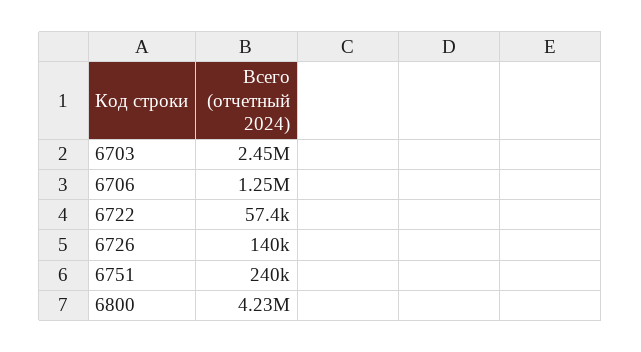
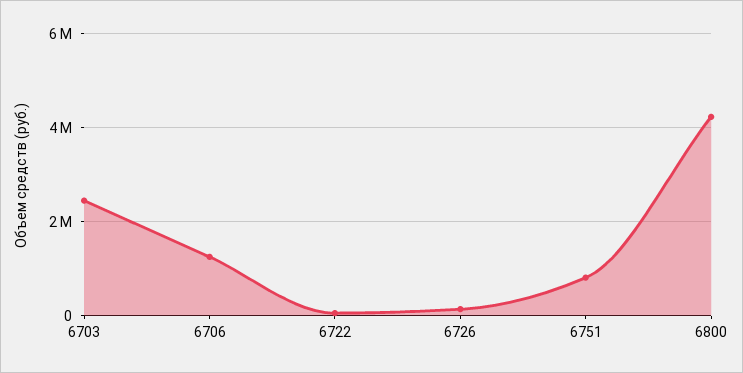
  {
    "6703": 2450000,
    "6706": 1250000,
    "6722": 57400,
    "6726": 140000,
-   "6751": 240000,
+   "6751": 800000,
    "6800": 4230000
  }

